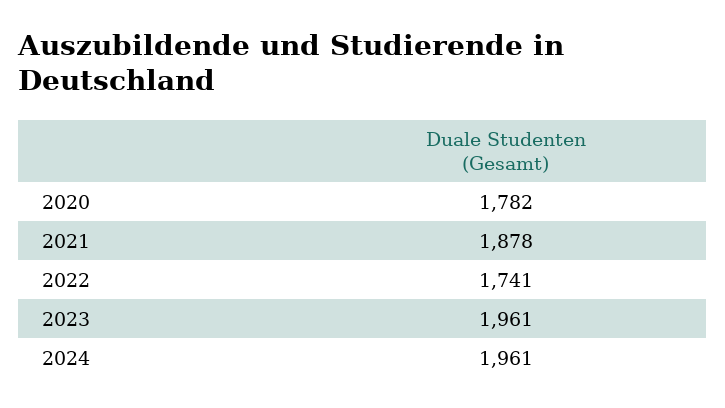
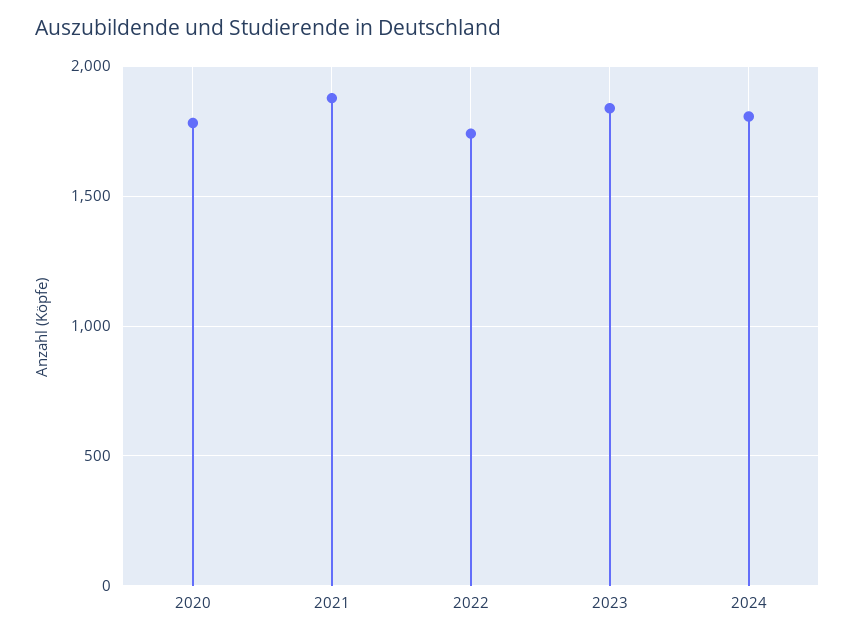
  {
    "2020": 1782,
    "2021": 1878,
    "2022": 1741,
-   "2023": 1961,
+   "2023": 1850,
-   "2024": 1961
+   "2024": 1800
  }

